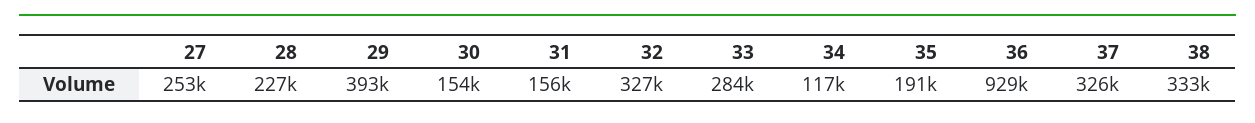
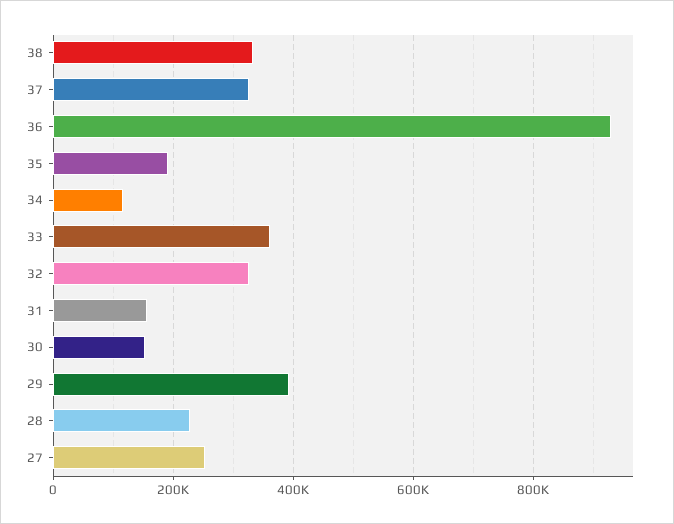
  {
    "27": 253000,
    "28": 227000,
    "29": 393000,
    "30": 154000,
    "31": 156000,
    "32": 327000,
-   "33": 284000,
+   "33": 360000,
    "34": 117000,
    "35": 191000,
    "36": 929000,
    "37": 326000,
    "38": 333000
  }

